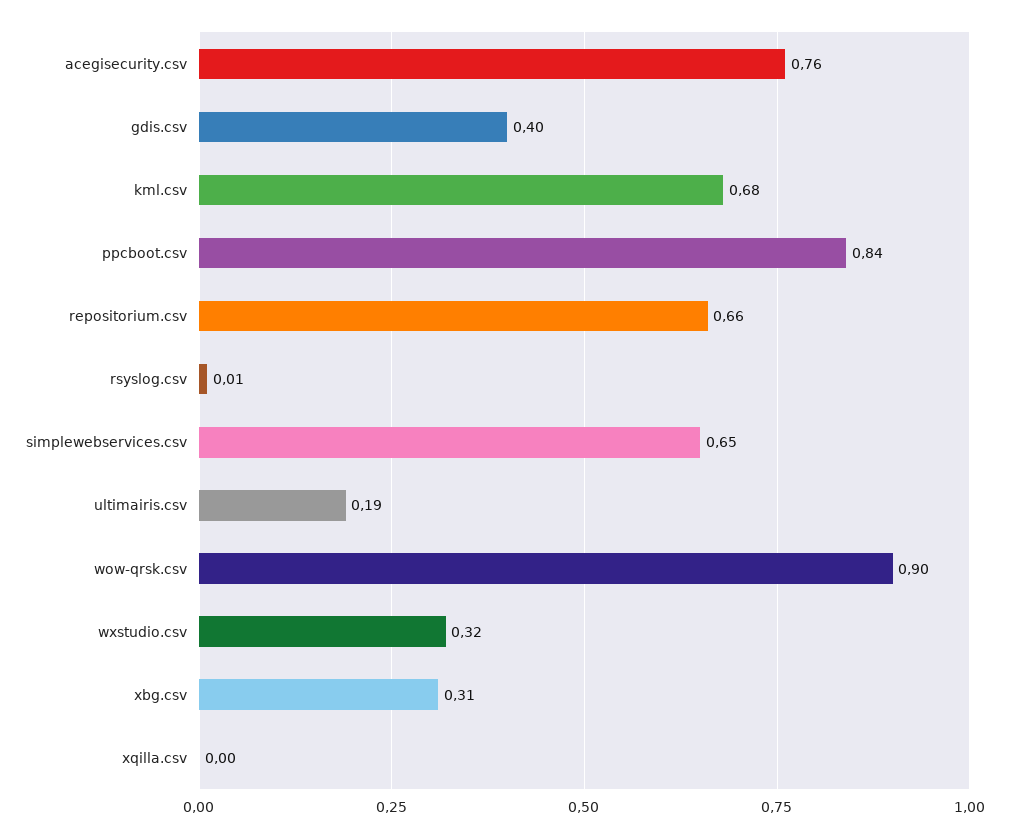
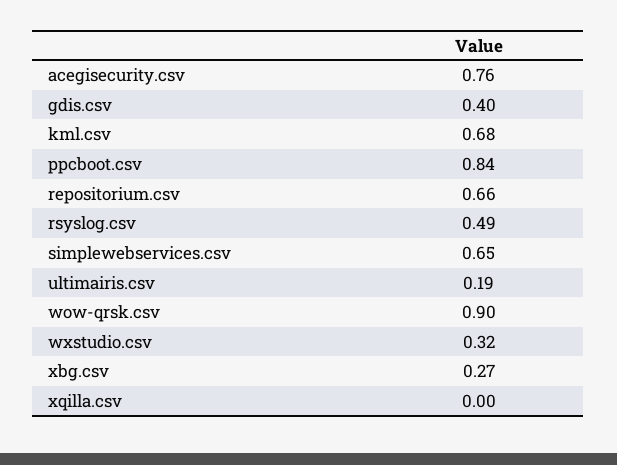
  {
    "acegisecurity.csv": 0.76,
    "gdis.csv": 0.4,
    "kml.csv": 0.68,
    "ppcboot.csv": 0.84,
    "repositorium.csv": 0.66,
-   "rsyslog.csv": 0.01,
+   "rsyslog.csv": 0.49,
    "simplewebservices.csv": 0.65,
    "ultimairis.csv": 0.19,
    "wow-qrsk.csv": 0.9,
    "wxstudio.csv": 0.32,
-   "xbg.csv": 0.31,
+   "xbg.csv": 0.27,
    "xqilla.csv": 0
  }

